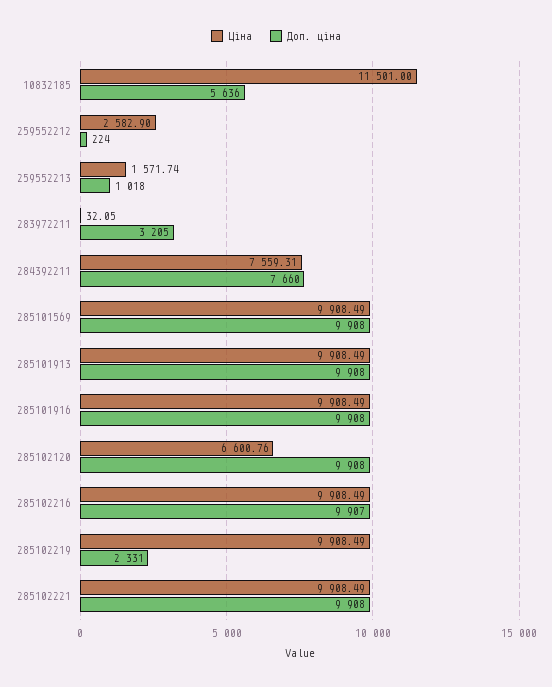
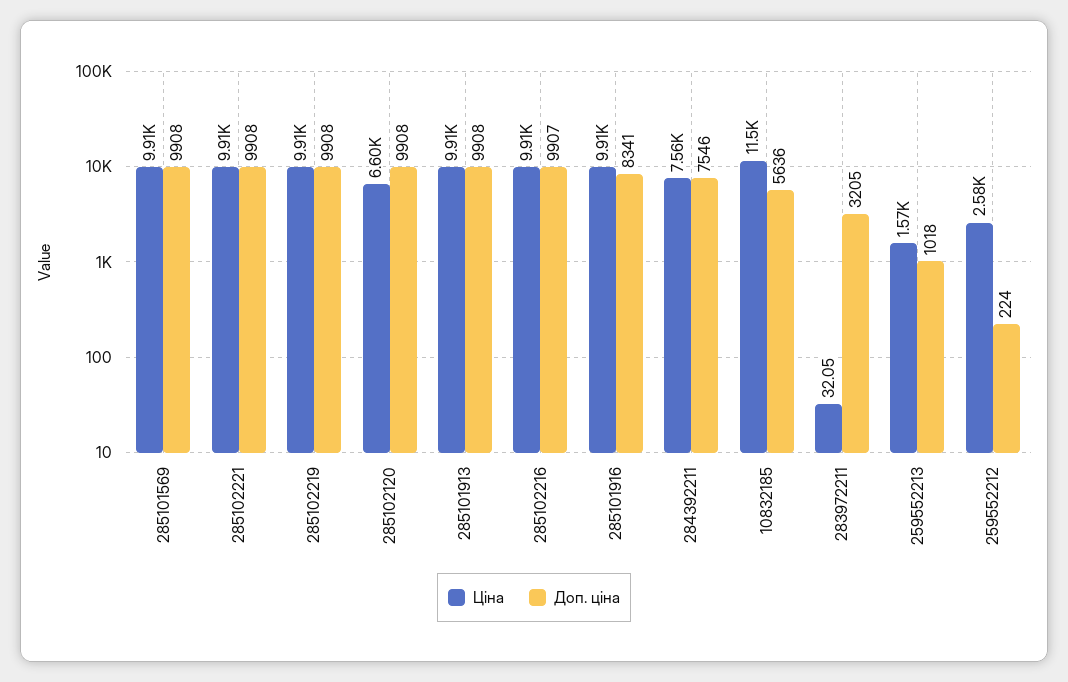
  {
    "Ціна": {
      "10832185": 11501,
      "259552212": 2582.9,
      "259552213": 1571.74,
      "283972211": 32.05,
      "284392211": 7559.31,
      "285101569": 9908.49,
      "285101913": 9908.49,
      "285101916": 9908.49,
      "285102120": 6600.76,
      "285102216": 9908.49,
      "285102219": 9908.49,
      "285102221": 9908.49
    },
    "Доп. ціна": {
      "10832185": 5636,
      "259552212": 224,
      "259552213": 1018,
      "283972211": 3205,
-     "284392211": 7660,
+     "284392211": 7546,
      "285101569": 9908,
      "285101913": 9908,
-     "285101916": 9908,
+     "285101916": 8341,
      "285102120": 9908,
      "285102216": 9907,
-     "285102219": 2331,
+     "285102219": 9908,
      "285102221": 9908
    }
  }

